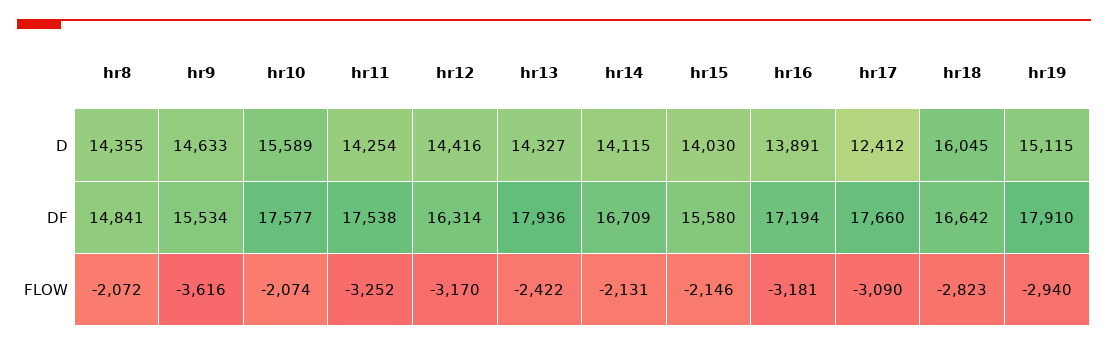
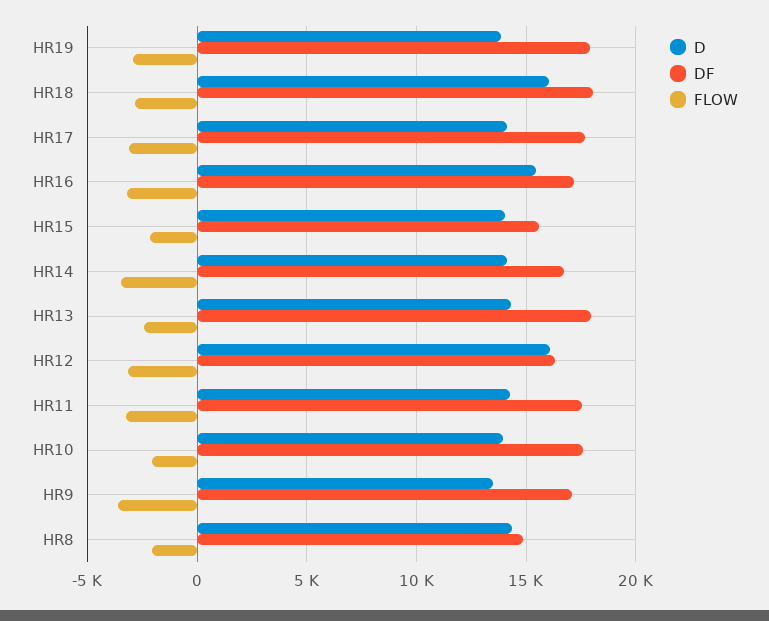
  {
    "D": {
      "hr8": 14355,
-     "hr9": 14633,
+     "hr9": 13500,
-     "hr10": 15589,
+     "hr10": 14000,
      "hr11": 14254,
-     "hr12": 14416,
+     "hr12": 16000,
      "hr13": 14327,
      "hr14": 14115,
      "hr15": 14030,
-     "hr16": 13891,
+     "hr16": 15500,
-     "hr17": 12412,
+     "hr17": 14000,
      "hr18": 16045,
-     "hr19": 15115
+     "hr19": 14000
    },
    "DF": {
      "hr8": 14841,
-     "hr9": 15534,
+     "hr9": 17000,
      "hr10": 17577,
      "hr11": 17538,
      "hr12": 16314,
      "hr13": 17936,
      "hr14": 16709,
      "hr15": 15580,
      "hr16": 17194,
      "hr17": 17660,
-     "hr18": 16642,
+     "hr18": 18000,
      "hr19": 17910
    },
    "FLOW": {
      "hr8": -2072,
      "hr9": -3616,
      "hr10": -2074,
      "hr11": -3252,
      "hr12": -3170,
      "hr13": -2422,
-     "hr14": -2131,
+     "hr14": -3500,
      "hr15": -2146,
      "hr16": -3181,
      "hr17": -3090,
      "hr18": -2823,
      "hr19": -2940
    }
  }

